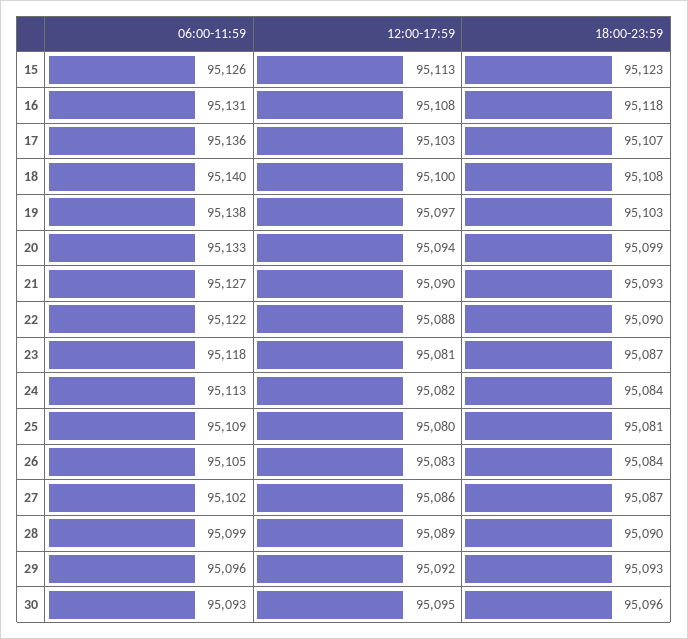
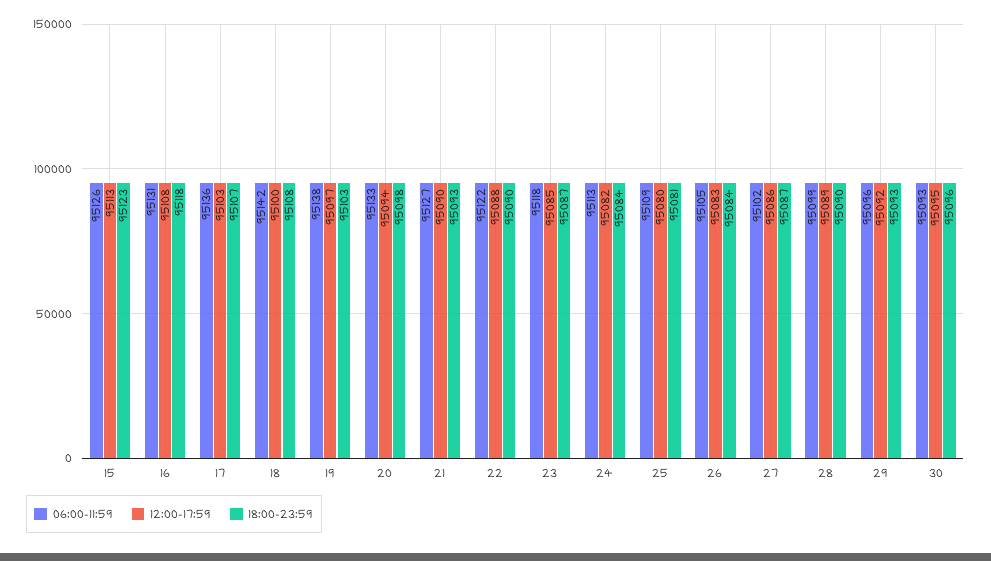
  {
    "06:00-11:59": {
      "15": 95126,
      "16": 95131,
      "17": 95136,
-     "18": 95140,
+     "18": 95142,
      "19": 95138,
      "20": 95133,
      "21": 95127,
      "22": 95122,
      "23": 95118,
      "24": 95113,
      "25": 95109,
      "26": 95105,
      "27": 95102,
      "28": 95099,
      "29": 95096,
      "30": 95093
    },
    "12:00-17:59": {
      "15": 95113,
      "16": 95108,
      "17": 95103,
      "18": 95100,
      "19": 95097,
      "20": 95094,
      "21": 95090,
      "22": 95088,
-     "23": 95081,
+     "23": 95085,
      "24": 95082,
      "25": 95080,
      "26": 95083,
      "27": 95086,
      "28": 95089,
      "29": 95092,
      "30": 95095
    },
    "18:00-23:59": {
      "15": 95123,
      "16": 95118,
      "17": 95107,
      "18": 95108,
      "19": 95103,
-     "20": 95099,
+     "20": 95098,
      "21": 95093,
      "22": 95090,
      "23": 95087,
      "24": 95084,
      "25": 95081,
      "26": 95084,
      "27": 95087,
      "28": 95090,
      "29": 95093,
      "30": 95096
    }
  }

